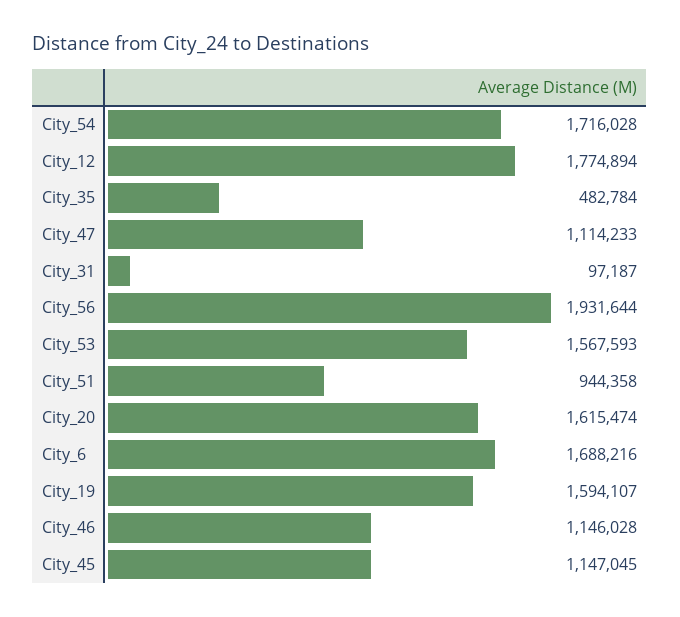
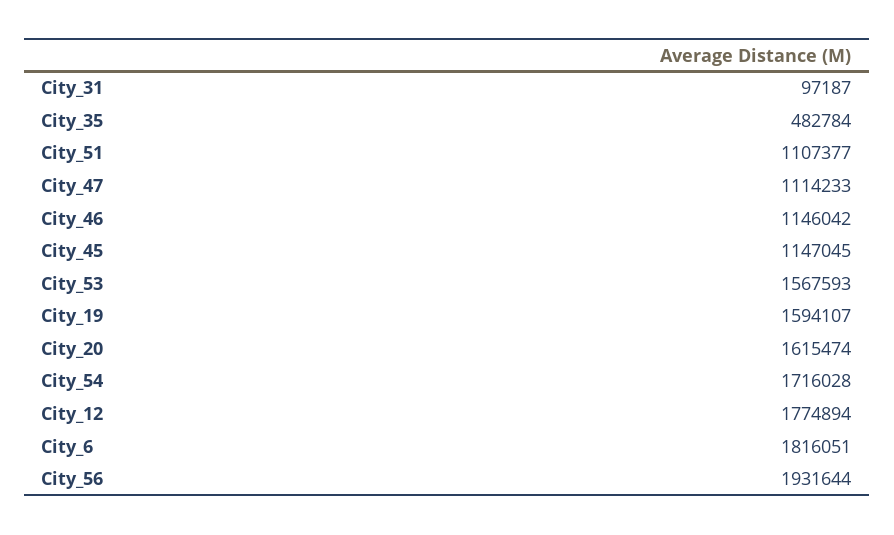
  {
    "City_54": 1716028,
    "City_12": 1774894,
    "City_35": 482784,
    "City_47": 1114233,
    "City_31": 97187,
    "City_56": 1931644,
    "City_53": 1567593,
-   "City_51": 944358,
+   "City_51": 1107377,
    "City_20": 1615474,
-   "City_6": 1688216,
+   "City_6": 1816051,
    "City_19": 1594107,
-   "City_46": 1146028,
+   "City_46": 1146042,
    "City_45": 1147045
  }

